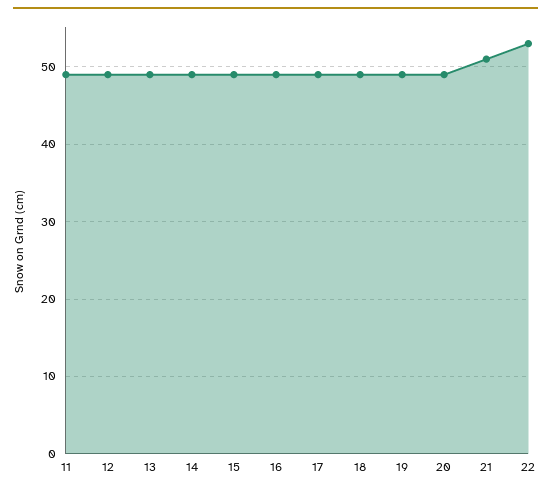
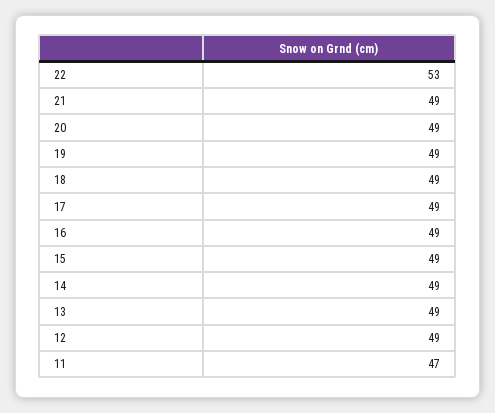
  {
-   "11": 49,
+   "11": 47,
    "12": 49,
    "13": 49,
    "14": 49,
    "15": 49,
    "16": 49,
    "17": 49,
    "18": 49,
    "19": 49,
    "20": 49,
-   "21": 51,
+   "21": 49,
    "22": 53
  }

